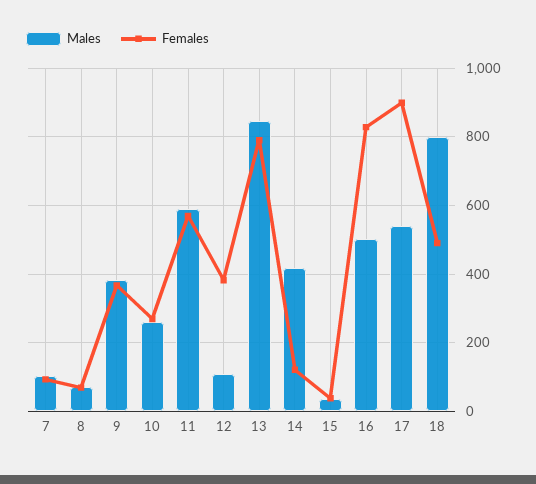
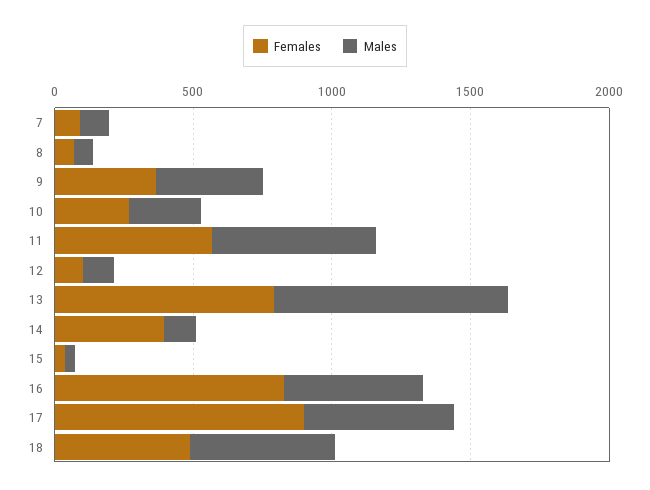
  {
    "Males": {
      "7": 100,
      "8": 80,
      "9": 380,
      "10": 260,
      "11": 600,
      "12": 100,
      "13": 840,
-     "14": 420,
+     "14": 100,
      "15": 40,
      "16": 500,
      "17": 540,
-     "18": 800
+     "18": 500
    },
    "Females": {
      "7": 100,
      "8": 60,
      "9": 360,
      "10": 260,
      "11": 560,
-     "12": 380,
+     "12": 100,
      "13": 800,
-     "14": 120,
+     "14": 400,
      "15": 40,
      "16": 820,
      "17": 900,
      "18": 500
    }
  }

